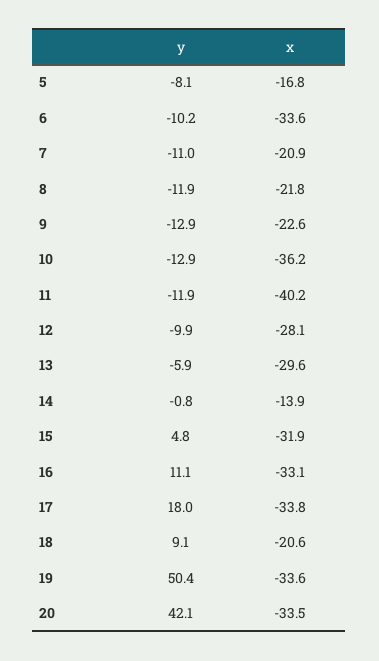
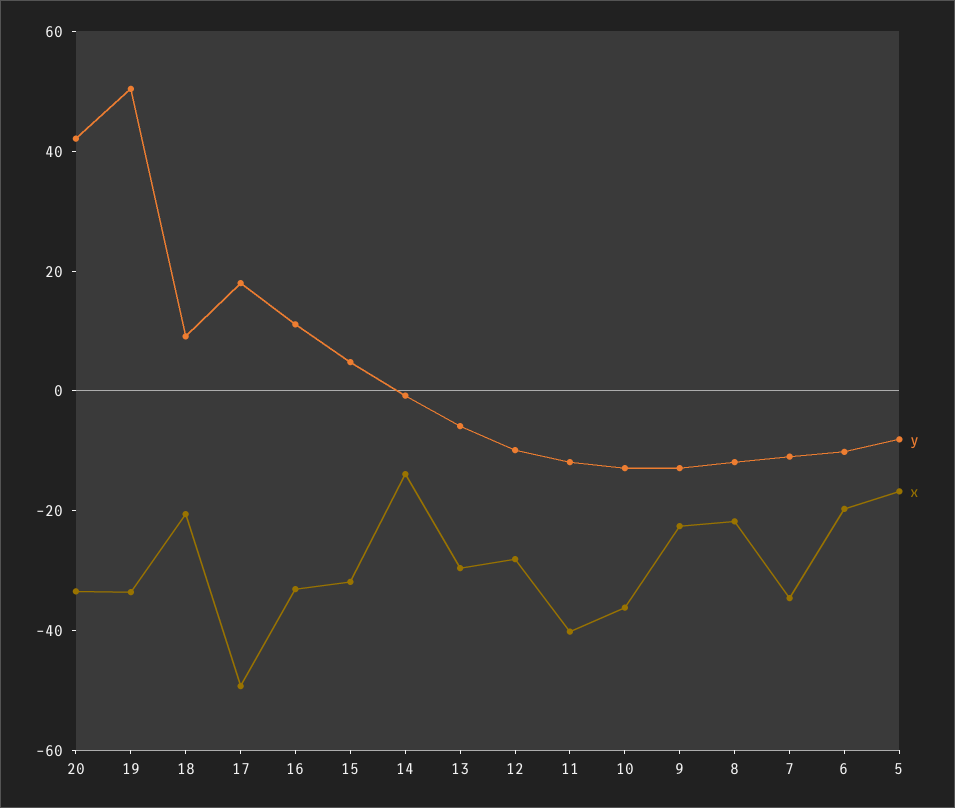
  {
    "y": {
      "5": -8.1,
      "6": -10.2,
      "7": -11,
      "8": -11.9,
      "9": -12.9,
      "10": -12.9,
      "11": -11.9,
      "12": -9.9,
      "13": -5.9,
      "14": -0.8,
      "15": 4.8,
      "16": 11.1,
      "17": 18,
      "18": 9.1,
      "19": 50.4,
      "20": 42.1
    },
    "x": {
      "5": -16.8,
-     "6": -33.6,
+     "6": -20,
-     "7": -20.9,
+     "7": -35,
      "8": -21.8,
      "9": -22.6,
      "10": -36.2,
      "11": -40.2,
      "12": -28.1,
      "13": -29.6,
      "14": -13.9,
      "15": -31.9,
      "16": -33.1,
-     "17": -33.8,
+     "17": -50,
      "18": -20.6,
      "19": -33.6,
      "20": -33.5
    }
  }

